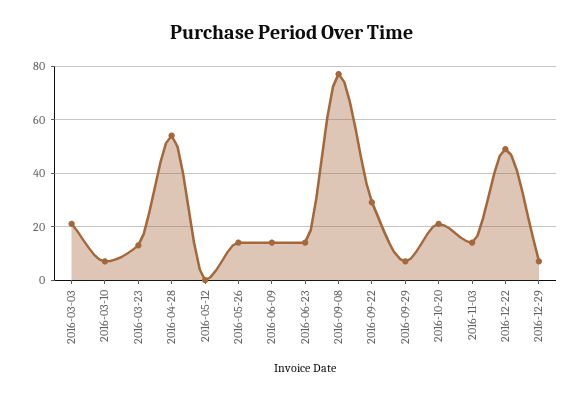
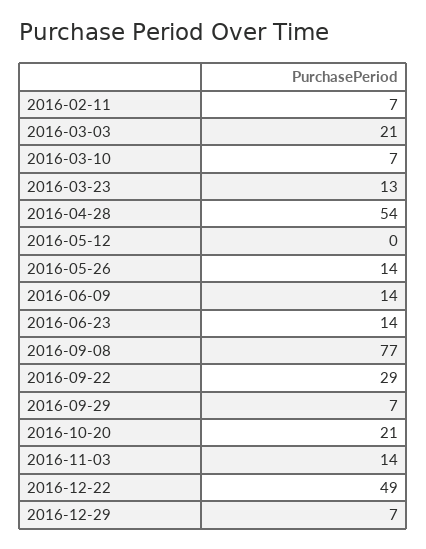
  {
    "2016-03-03": 21,
    "2016-03-10": 7,
    "2016-03-23": 13,
    "2016-04-28": 54,
    "2016-05-12": 0,
    "2016-05-26": 14,
    "2016-06-09": 14,
    "2016-06-23": 14,
    "2016-09-08": 77,
    "2016-09-22": 29,
    "2016-09-29": 7,
    "2016-10-20": 21,
    "2016-11-03": 14,
    "2016-12-22": 49,
-   "2016-12-29": 7
+   "2016-12-29": 7,
+   "2016-02-11": 7
  }

